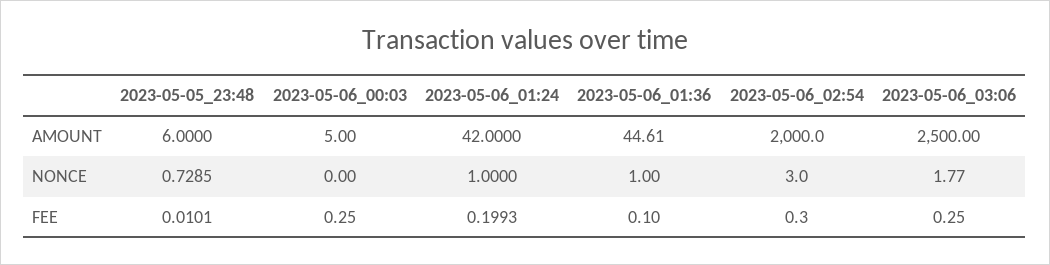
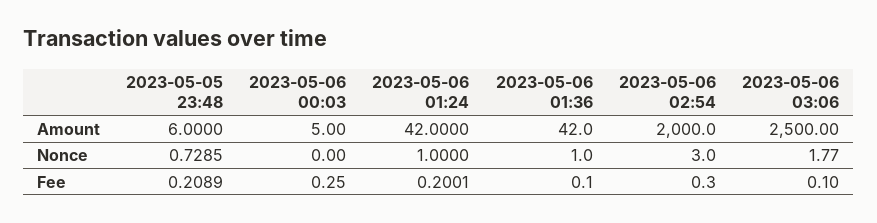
  {
    "2023-05-05_23:48": {
      "AMOUNT": 6,
      "NONCE": 0.7285,
-     "FEE": 0.0101
+     "FEE": 0.2089
    },
    "2023-05-06_00:03": {
      "AMOUNT": 5,
      "NONCE": 0,
      "FEE": 0.25
    },
    "2023-05-06_01:24": {
      "AMOUNT": 42,
      "NONCE": 1,
-     "FEE": 0.1993
+     "FEE": 0.2001
    },
    "2023-05-06_01:36": {
-     "AMOUNT": 44.61,
+     "AMOUNT": 42,
      "NONCE": 1,
      "FEE": 0.1
    },
    "2023-05-06_02:54": {
      "AMOUNT": 2000,
      "NONCE": 3,
      "FEE": 0.3
    },
    "2023-05-06_03:06": {
      "AMOUNT": 2500,
      "NONCE": 1.77,
-     "FEE": 0.25
+     "FEE": 0.1
    }
  }

